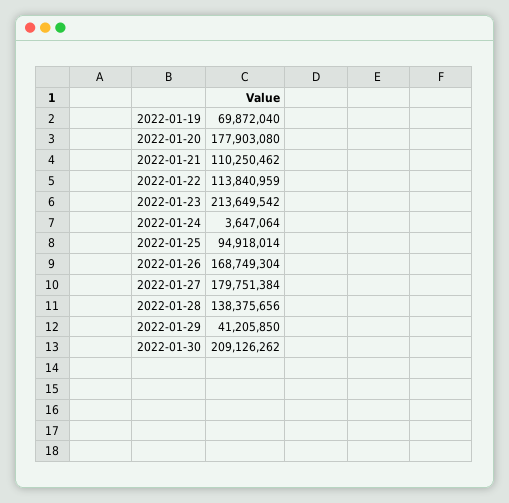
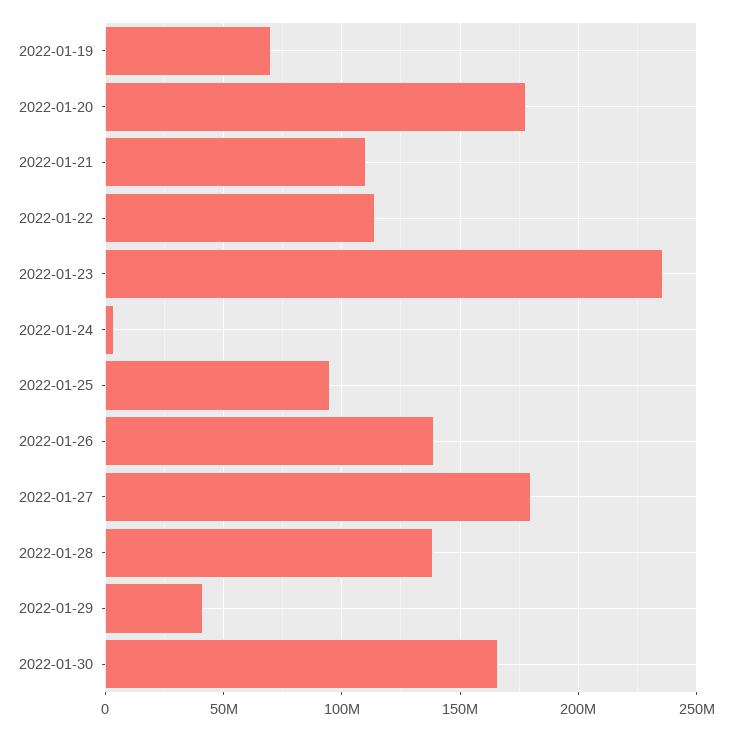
  {
    "2022-01-19": 69872040,
    "2022-01-20": 177903080,
    "2022-01-21": 110250462,
    "2022-01-22": 113840959,
-   "2022-01-23": 213649542,
+   "2022-01-23": 235000000,
    "2022-01-24": 3647064,
    "2022-01-25": 94918014,
-   "2022-01-26": 168749304,
+   "2022-01-26": 140000000,
    "2022-01-27": 179751384,
    "2022-01-28": 138375656,
    "2022-01-29": 41205850,
-   "2022-01-30": 209126262
+   "2022-01-30": 165000000
  }

